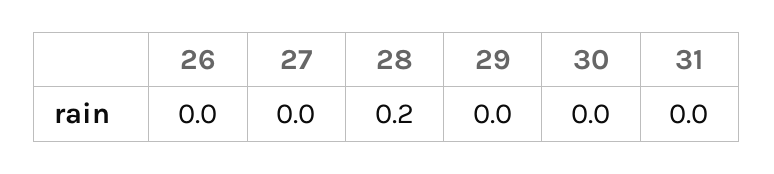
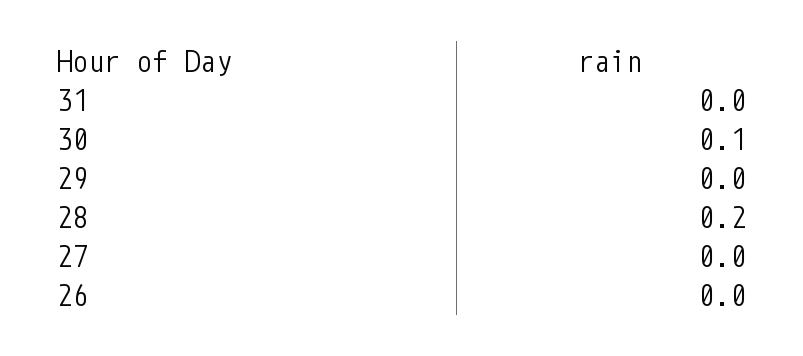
  {
    "26": 0,
    "27": 0,
    "28": 0.2,
    "29": 0,
-   "30": 0,
+   "30": 0.1,
    "31": 0
  }

